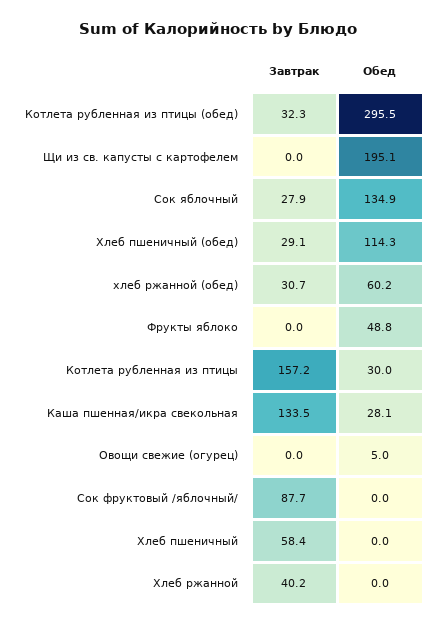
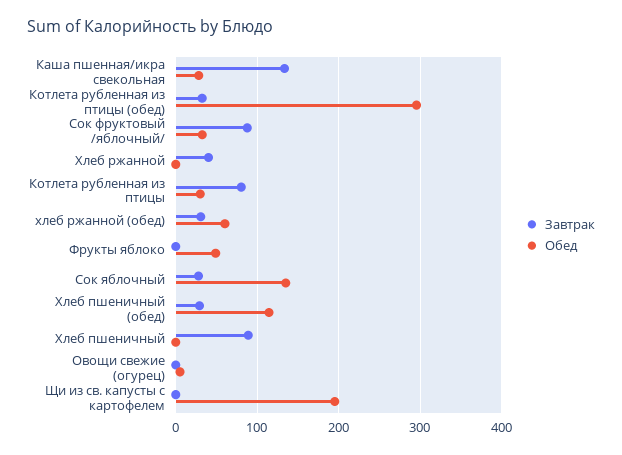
  {
    "Завтрак": {
      "Котлета рубленная из птицы (обед)": 32.3,
      "Щи из св. капусты с картофелем": 0,
      "Сок яблочный": 27.9,
      "Хлеб пшеничный (обед)": 29.1,
      "хлеб ржанной (обед)": 30.7,
      "Фрукты яблоко": 0,
-     "Котлета рубленная из птицы": 157.2,
+     "Котлета рубленная из птицы": 80,
      "Каша пшенная/икра свекольная": 133.5,
      "Овощи свежие (огурец)": 0,
      "Сок фруктовый /яблочный/": 87.7,
-     "Хлеб пшеничный": 58.4,
+     "Хлеб пшеничный": 90,
      "Хлеб ржанной": 40.2
    },
    "Обед": {
      "Котлета рубленная из птицы (обед)": 295.5,
      "Щи из св. капусты с картофелем": 195.1,
      "Сок яблочный": 134.9,
      "Хлеб пшеничный (обед)": 114.3,
      "хлеб ржанной (обед)": 60.2,
      "Фрукты яблоко": 48.8,
      "Котлета рубленная из птицы": 30,
      "Каша пшенная/икра свекольная": 28.1,
      "Овощи свежие (огурец)": 5,
-     "Сок фруктовый /яблочный/": 0,
+     "Сок фруктовый /яблочный/": 30,
      "Хлеб пшеничный": 0,
      "Хлеб ржанной": 0
    }
  }

